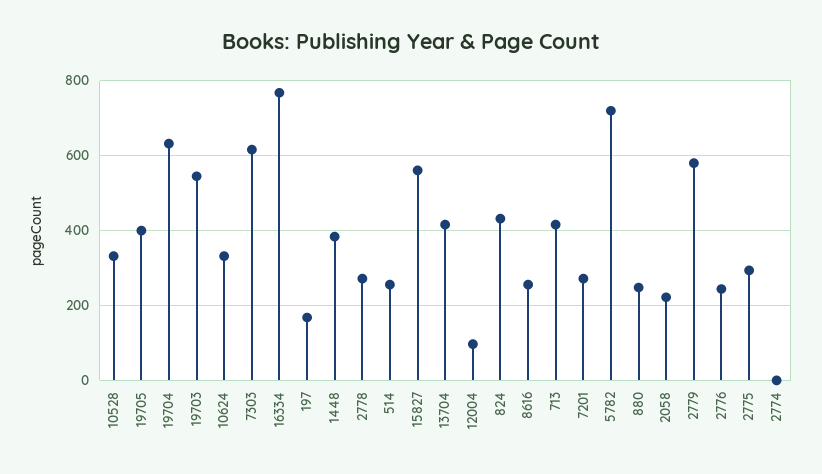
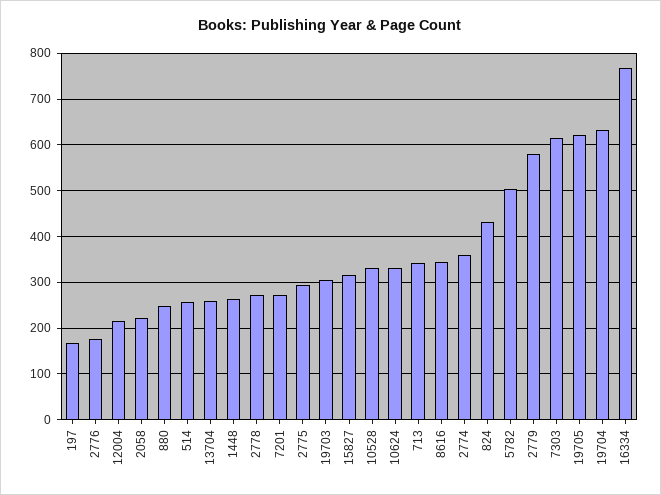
  {
    "10528": 340,
-   "19705": 400,
+   "19705": 620,
    "19704": 640,
-   "19703": 540,
+   "19703": 300,
    "10624": 340,
    "7303": 620,
    "16334": 760,
    "197": 160,
-   "1448": 380,
+   "1448": 260,
    "2778": 280,
    "514": 260,
-   "15827": 560,
+   "15827": 320,
-   "13704": 420,
+   "13704": 260,
-   "12004": 100,
+   "12004": 220,
    "824": 440,
-   "8616": 260,
+   "8616": 340,
-   "713": 420,
+   "713": 340,
    "7201": 280,
-   "5782": 720,
+   "5782": 500,
    "880": 240,
    "2058": 220,
    "2779": 580,
-   "2776": 240,
+   "2776": 180,
    "2775": 300,
-   "2774": 0
+   "2774": 360
  }

